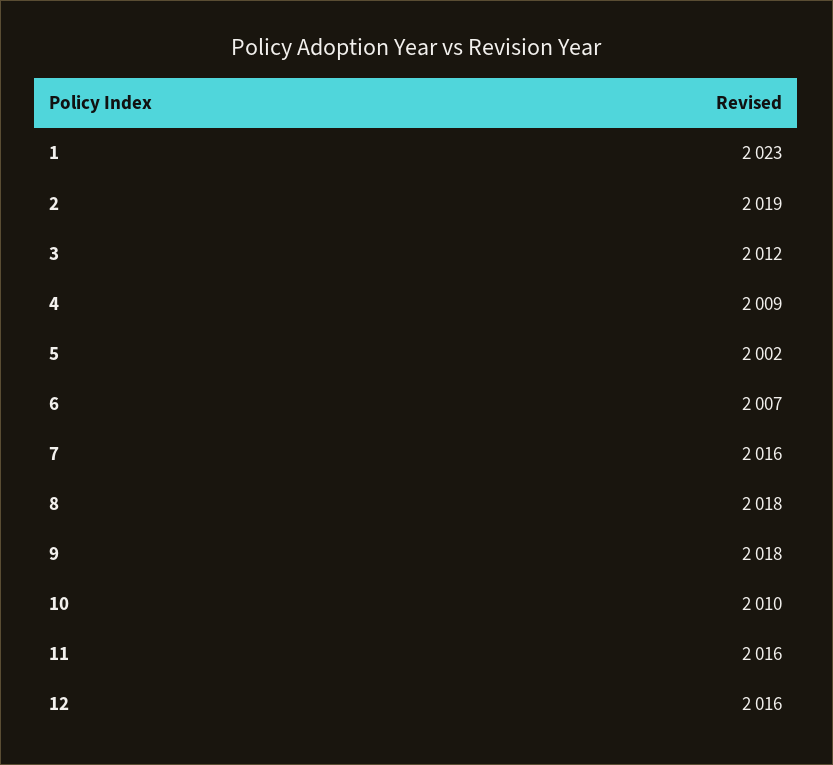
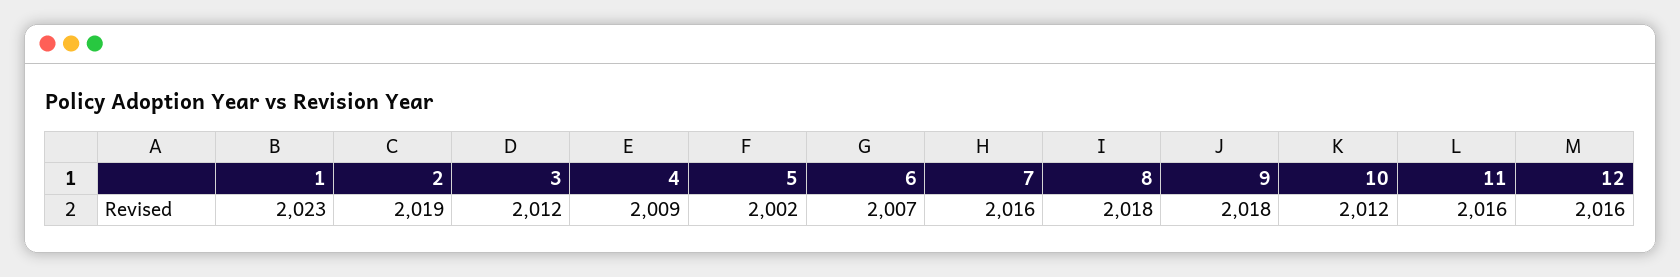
  {
    "1": 2023,
    "2": 2019,
    "3": 2012,
    "4": 2009,
    "5": 2002,
    "6": 2007,
    "7": 2016,
    "8": 2018,
    "9": 2018,
-   "10": 2010,
+   "10": 2012,
    "11": 2016,
    "12": 2016
  }

